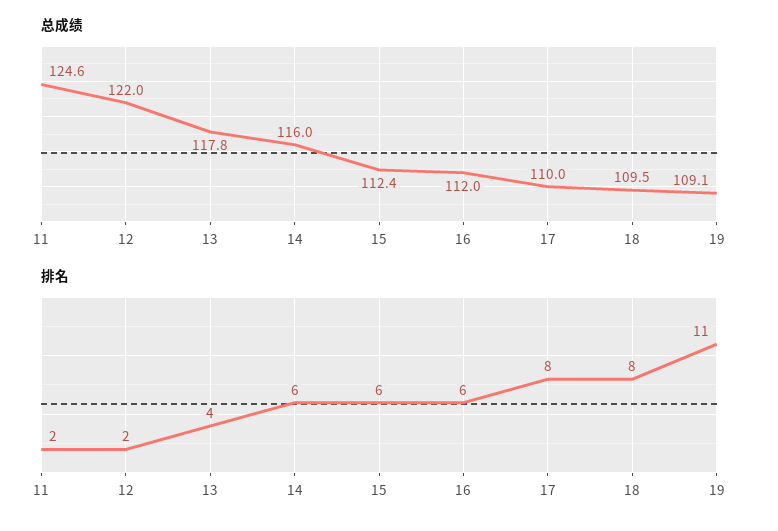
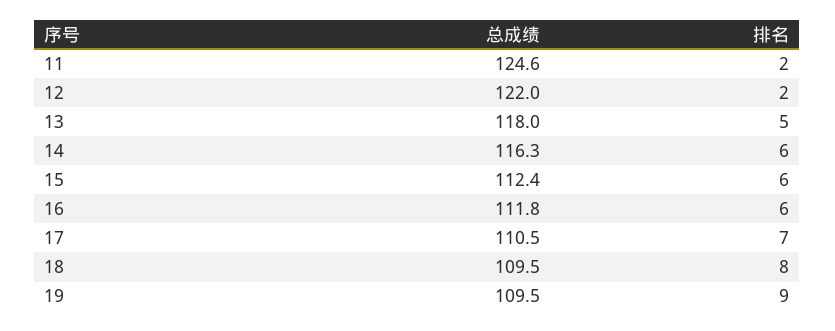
  {
    "总成绩": {
      "11": 124.6,
      "12": 122,
-     "13": 117.8,
+     "13": 118,
-     "14": 116,
+     "14": 116.3,
      "15": 112.4,
-     "16": 112,
+     "16": 111.8,
-     "17": 110,
+     "17": 110.5,
      "18": 109.5,
-     "19": 109.1
+     "19": 109.5
    },
    "排名": {
      "11": 2,
      "12": 2,
-     "13": 4,
+     "13": 5,
      "14": 6,
      "15": 6,
      "16": 6,
-     "17": 8,
+     "17": 7,
      "18": 8,
-     "19": 11
+     "19": 9
    }
  }

